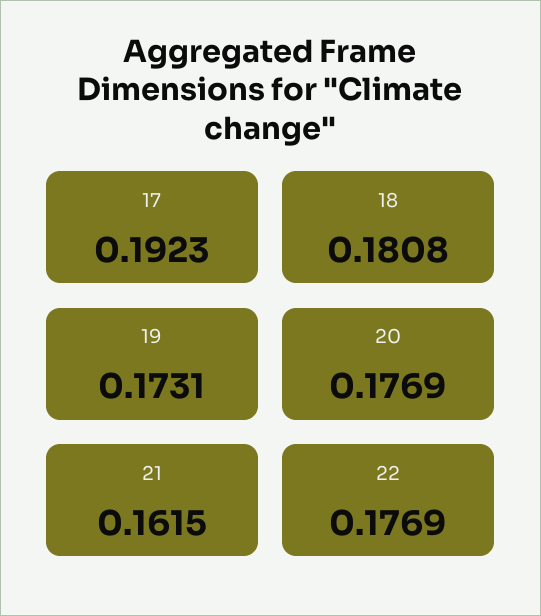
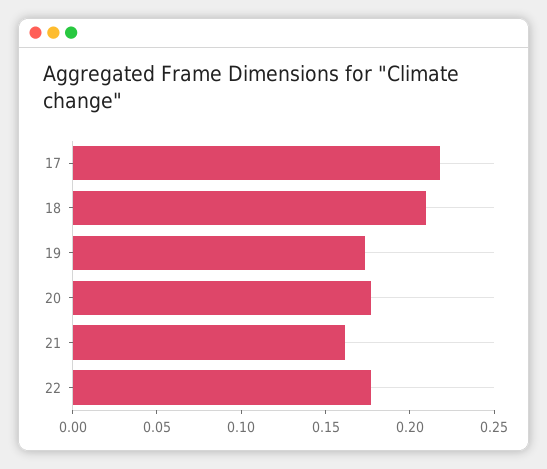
  {
-   "17": 0.1923,
+   "17": 0.22,
-   "18": 0.1808,
+   "18": 0.21,
    "19": 0.1731,
    "20": 0.1769,
    "21": 0.1615,
    "22": 0.1769
  }

